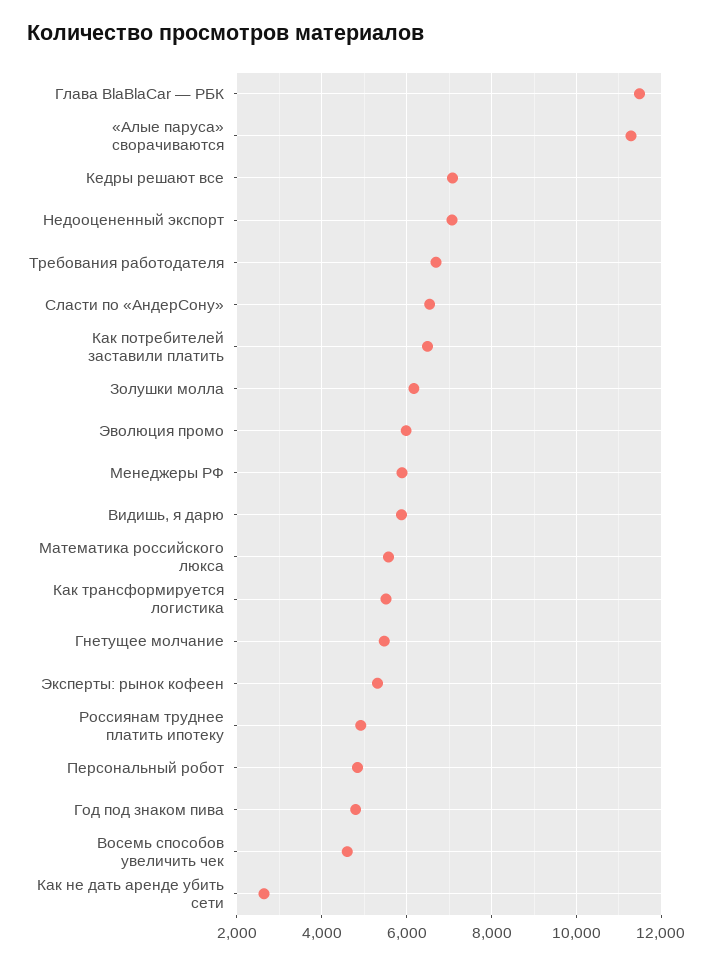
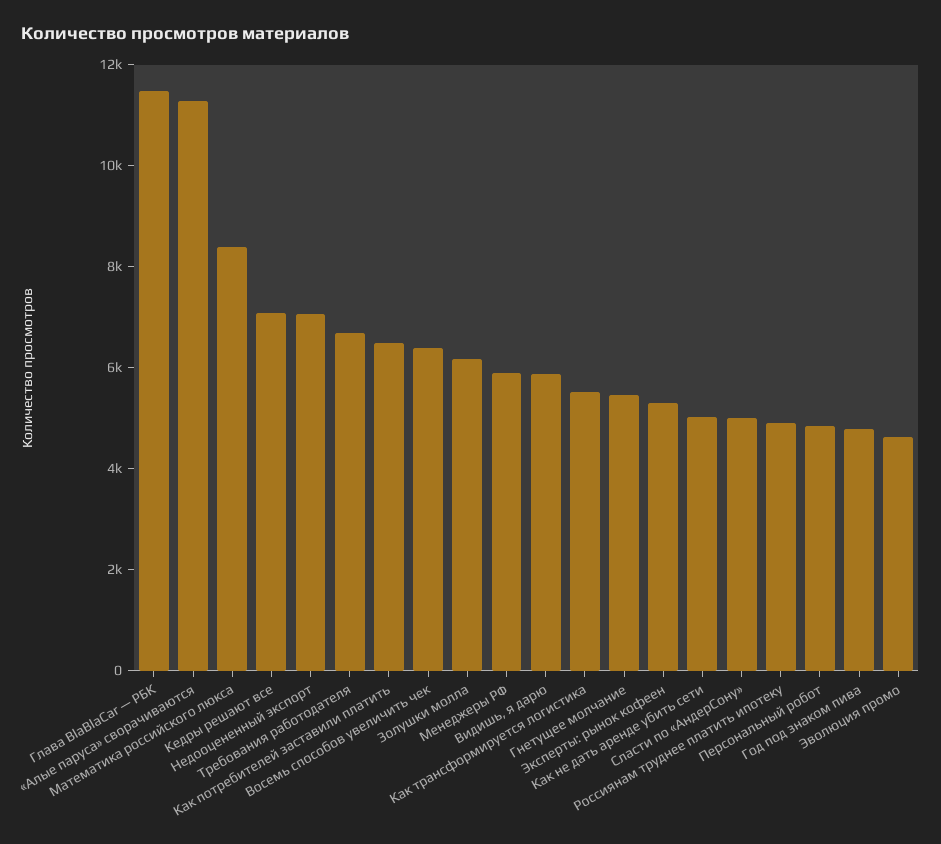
  {
    "Глава BlaBlaCar — РБК": 11400,
    "«Алые паруса» сворачиваются": 11200,
    "Кедры решают все": 7000,
    "Недооцененный экспорт": 7000,
    "Требования работодателя": 6600,
-   "Сласти по «АндерСону»": 6600,
+   "Сласти по «АндерСону»": 5000,
    "Как потребителей заставили платить": 6400,
    "Золушки молла": 6200,
-   "Эволюция промо": 6000,
+   "Эволюция промо": 4500,
    "Менеджеры РФ": 5800,
    "Видишь, я дарю": 5800,
-   "Математика российского люкса": 5600,
+   "Математика российского люкса": 8500,
    "Как трансформируется логистика": 5600,
    "Гнетущее молчание": 5400,
    "Эксперты: рынок кофеен": 5400,
    "Россиянам труднее платить ипотеку": 5000,
    "Персональный робот": 4800,
    "Год под знаком пива": 4800,
-   "Восемь способов увеличить чек": 4600,
+   "Восемь способов увеличить чек": 6500,
-   "Как не дать аренде убить сети": 2600
+   "Как не дать аренде убить сети": 5000
  }

